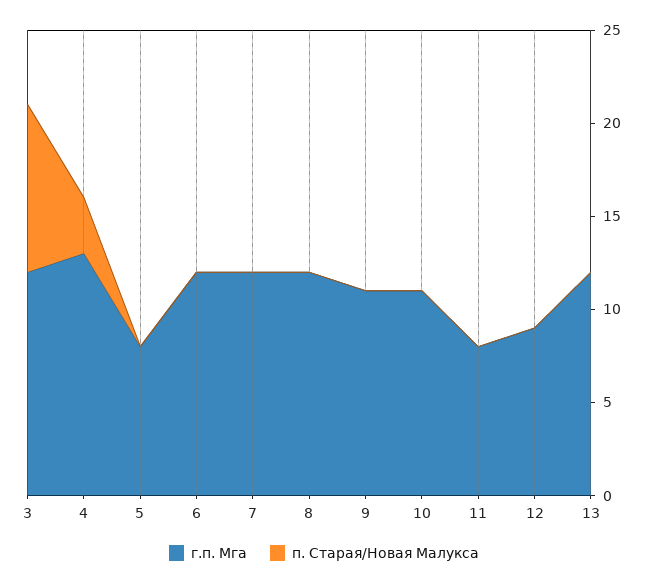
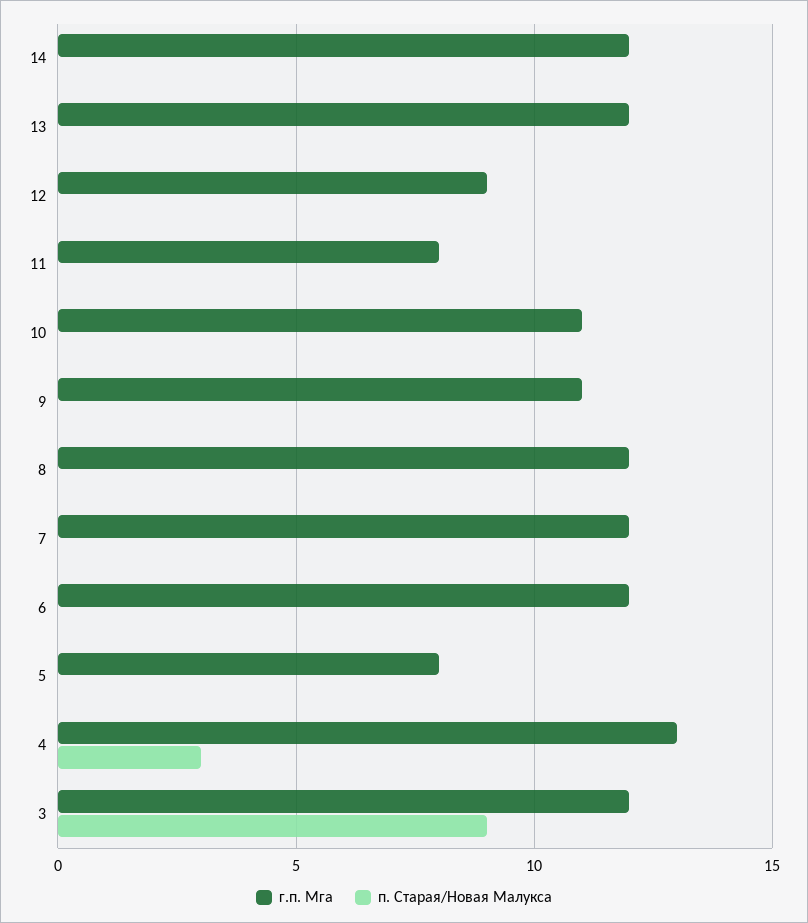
  {
    "г.п. Мга": {
      "3": 12,
      "4": 13,
      "5": 8,
      "6": 12,
      "7": 12,
      "8": 12,
      "9": 11,
      "10": 11,
      "11": 8,
      "12": 9,
-     "13": 12
+     "13": 12,
+     "14": 12
    },
    "п. Старая/Новая Малукса": {
      "3": 9,
      "4": 3,
      "5": 0,
      "6": 0,
      "7": 0,
      "8": 0,
      "9": 0,
      "10": 0,
      "11": 0,
      "12": 0,
-     "13": 0
+     "13": 0,
+     "14": 0
    }
  }

